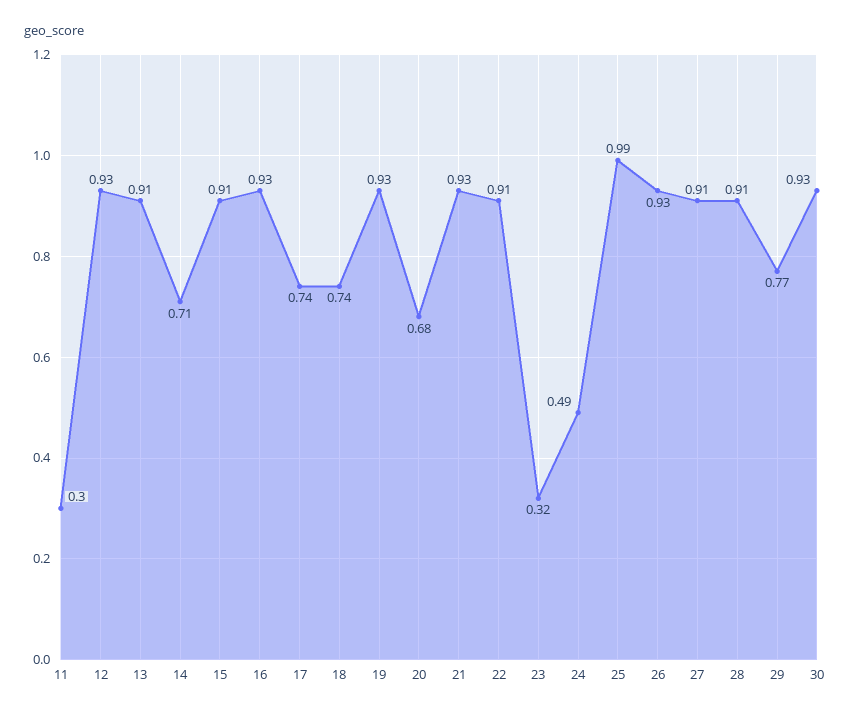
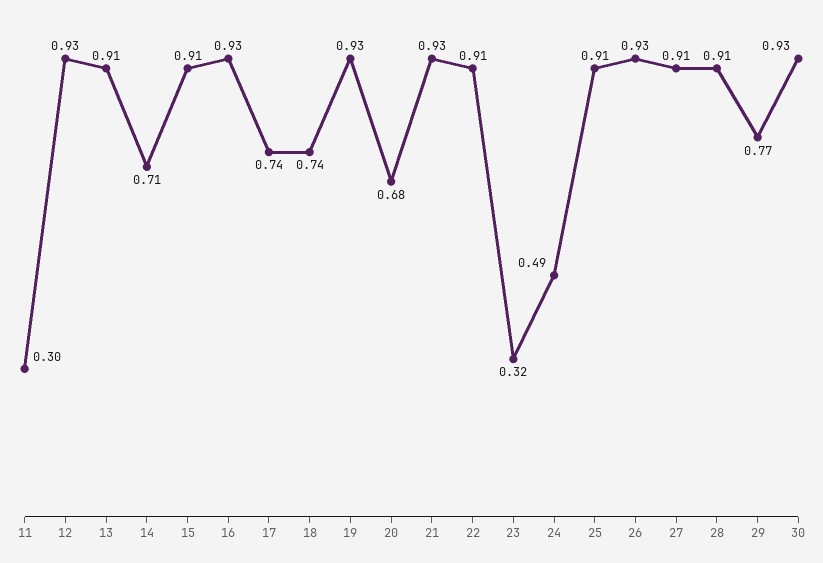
  {
    "11": 0.3,
    "12": 0.93,
    "13": 0.91,
    "14": 0.71,
    "15": 0.91,
    "16": 0.93,
    "17": 0.74,
    "18": 0.74,
    "19": 0.93,
    "20": 0.68,
    "21": 0.93,
    "22": 0.91,
    "23": 0.32,
    "24": 0.49,
-   "25": 0.99,
+   "25": 0.91,
    "26": 0.93,
    "27": 0.91,
    "28": 0.91,
    "29": 0.77,
    "30": 0.93
  }

